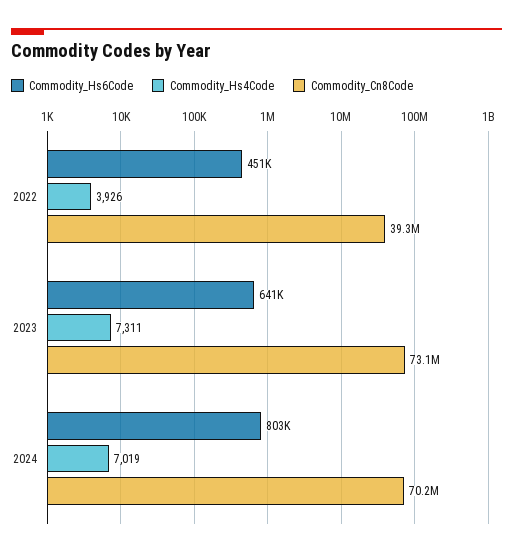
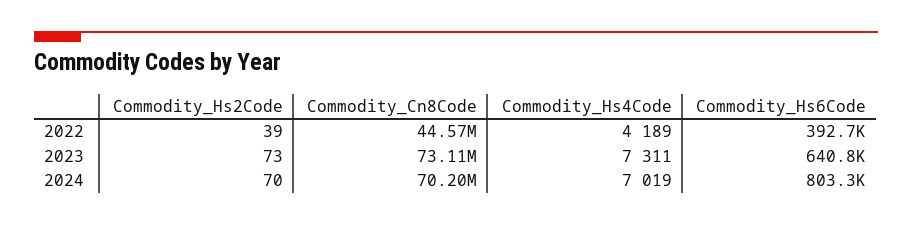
  {
    "Commodity_Hs6Code": {
-     "2022": 451000,
+     "2022": 392700,
      "2023": 640800,
      "2024": 803300
    },
    "Commodity_Hs4Code": {
-     "2022": 3926,
+     "2022": 4189,
      "2023": 7311,
      "2024": 7019
    },
    "Commodity_Cn8Code": {
-     "2022": 39300000,
+     "2022": 44570000,
      "2023": 73110000,
      "2024": 70200000
-   }
+   },
+   "Commodity_Hs2Code": {
+     "2022": 39,
+     "2023": 73,
+     "2024": 70
+   }
  }

